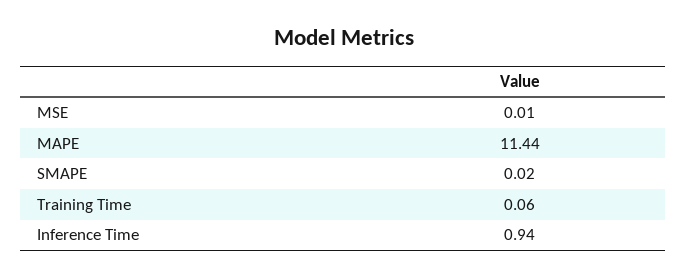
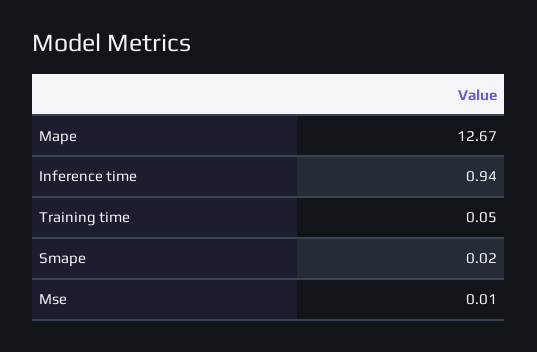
  {
    "MSE": 0.01,
-   "MAPE": 11.44,
+   "MAPE": 12.67,
    "SMAPE": 0.02,
-   "Training Time": 0.06,
+   "Training Time": 0.05,
    "Inference Time": 0.94
  }

